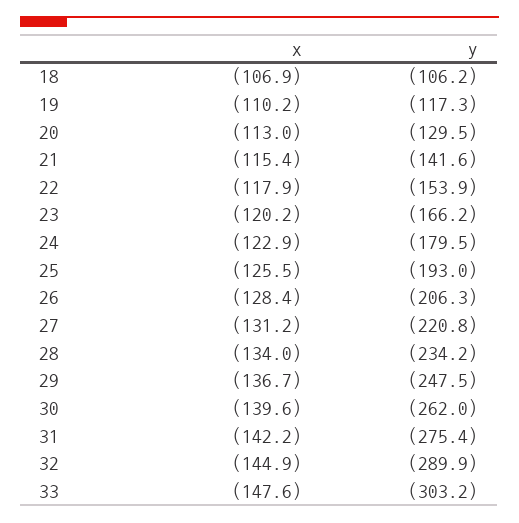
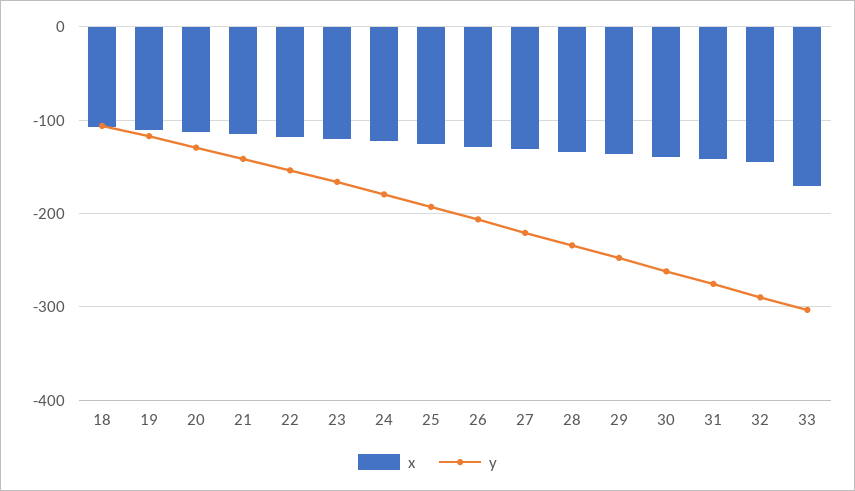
  {
    "x": {
      "18": -106.9,
      "19": -110.2,
      "20": -113,
      "21": -115.4,
      "22": -117.9,
      "23": -120.2,
      "24": -122.9,
      "25": -125.5,
      "26": -128.4,
      "27": -131.2,
      "28": -134,
      "29": -136.7,
      "30": -139.6,
      "31": -142.2,
      "32": -144.9,
-     "33": -147.6
+     "33": -170
    },
    "y": {
      "18": -106.2,
      "19": -117.3,
      "20": -129.5,
      "21": -141.6,
      "22": -153.9,
      "23": -166.2,
      "24": -179.5,
      "25": -193,
      "26": -206.3,
      "27": -220.8,
      "28": -234.2,
      "29": -247.5,
      "30": -262,
      "31": -275.4,
      "32": -289.9,
      "33": -303.2
    }
  }

